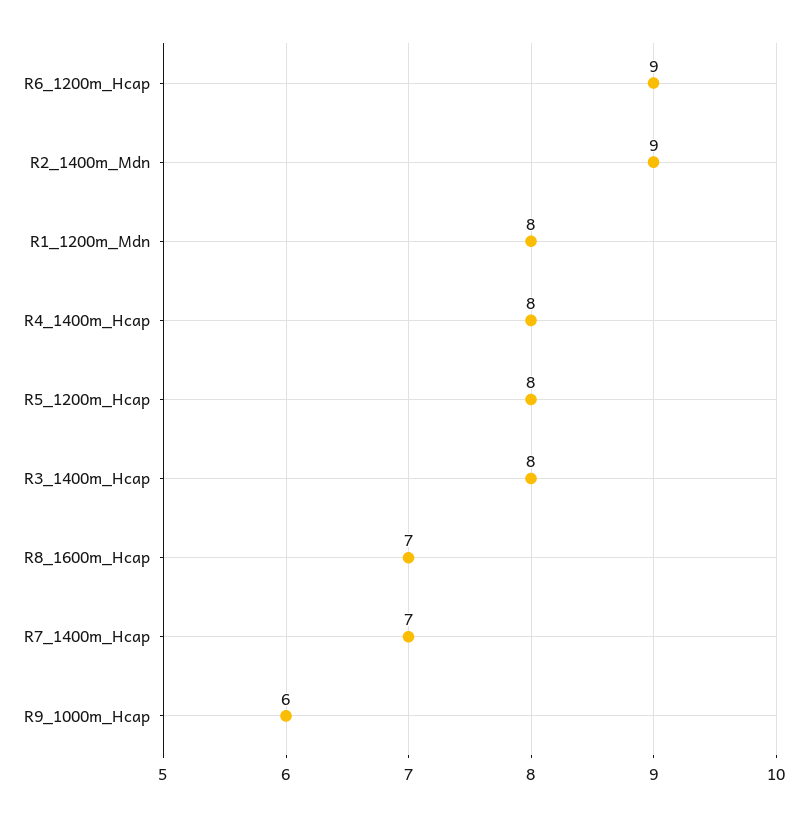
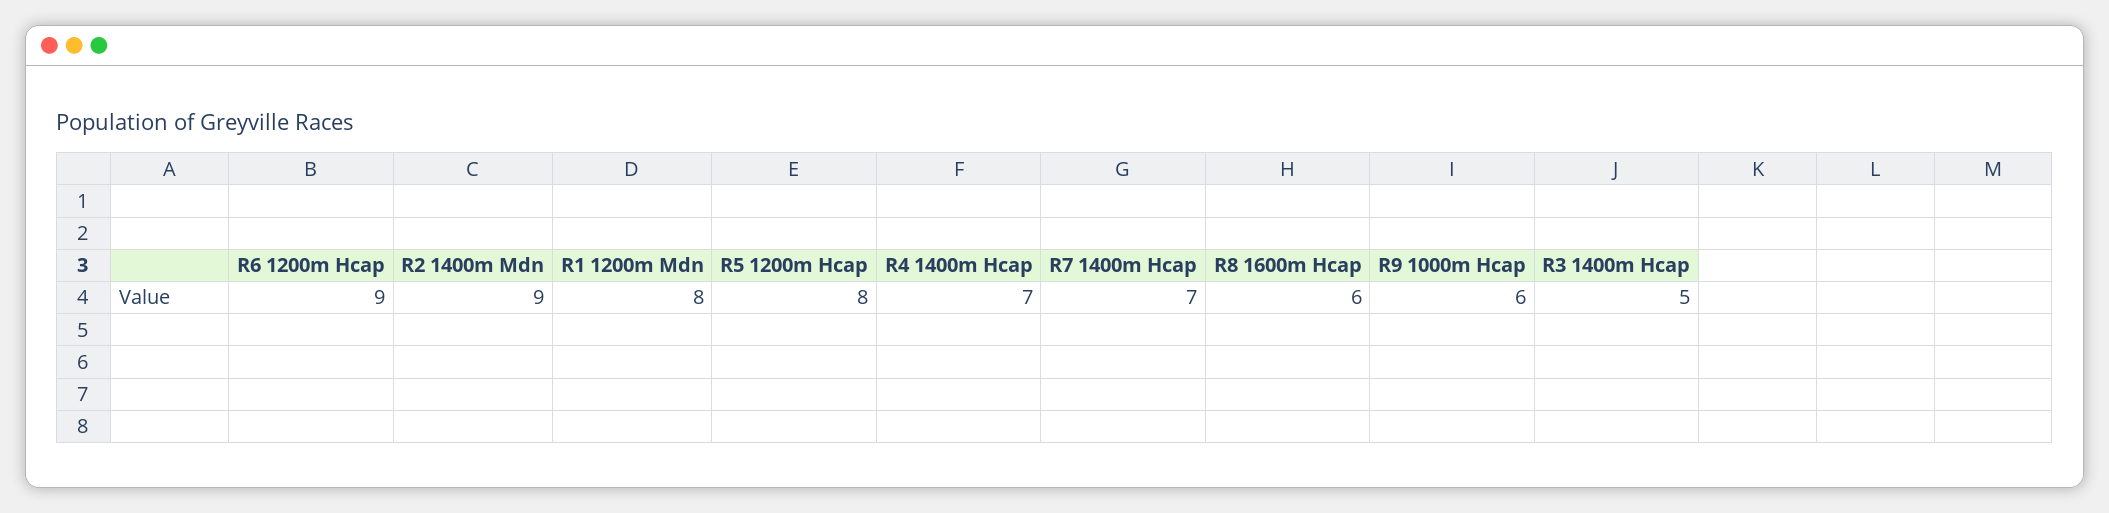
  {
    "R6_1200m_Hcap": 9,
    "R2_1400m_Mdn": 9,
    "R1_1200m_Mdn": 8,
-   "R4_1400m_Hcap": 8,
+   "R4_1400m_Hcap": 7,
    "R5_1200m_Hcap": 8,
-   "R3_1400m_Hcap": 8,
+   "R3_1400m_Hcap": 5,
-   "R8_1600m_Hcap": 7,
+   "R8_1600m_Hcap": 6,
    "R7_1400m_Hcap": 7,
    "R9_1000m_Hcap": 6
  }

